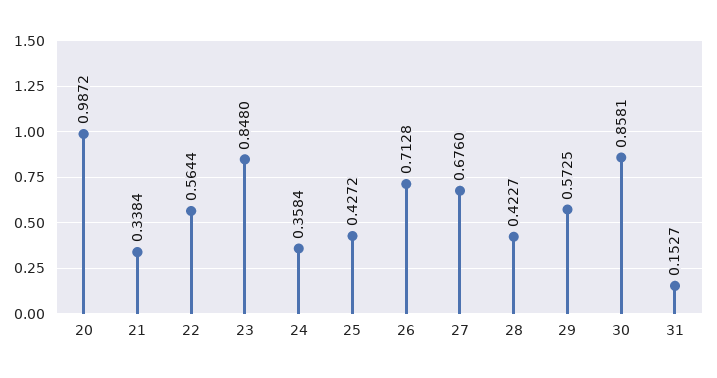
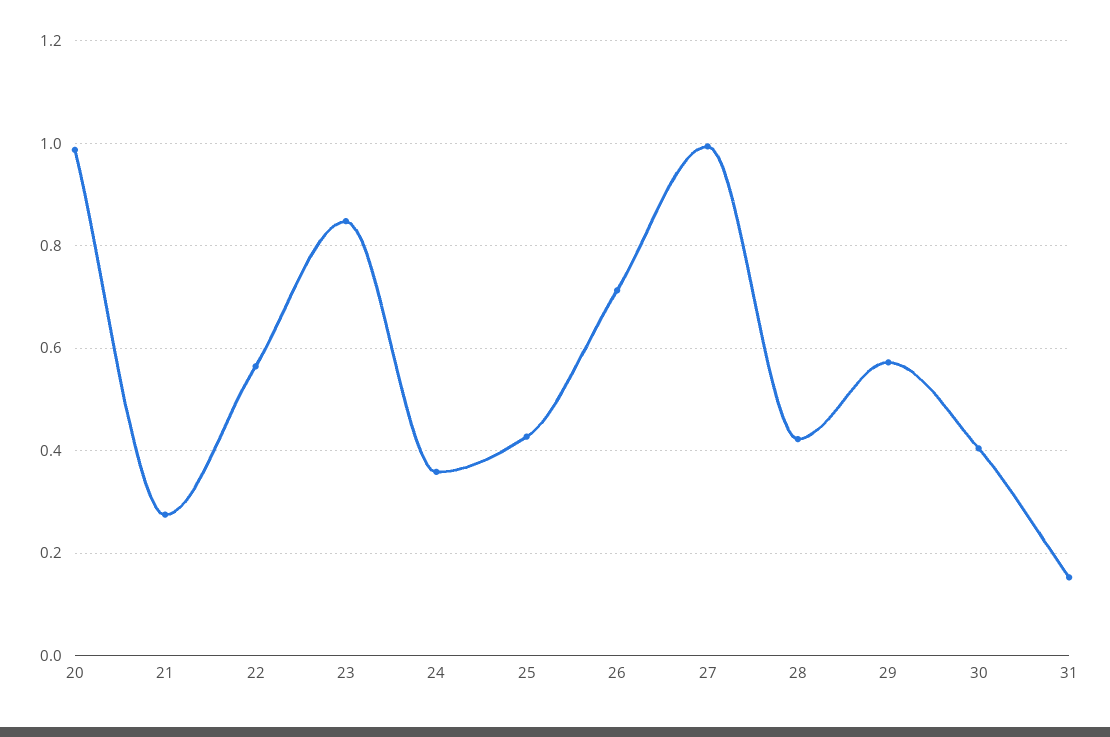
  {
    "20": 0.9872,
-   "21": 0.3384,
+   "21": 0.28,
    "22": 0.5644,
    "23": 0.848,
    "24": 0.3584,
    "25": 0.4272,
    "26": 0.7128,
-   "27": 0.676,
+   "27": 1,
    "28": 0.4227,
    "29": 0.5725,
-   "30": 0.8581,
+   "30": 0.4,
    "31": 0.1527
  }

